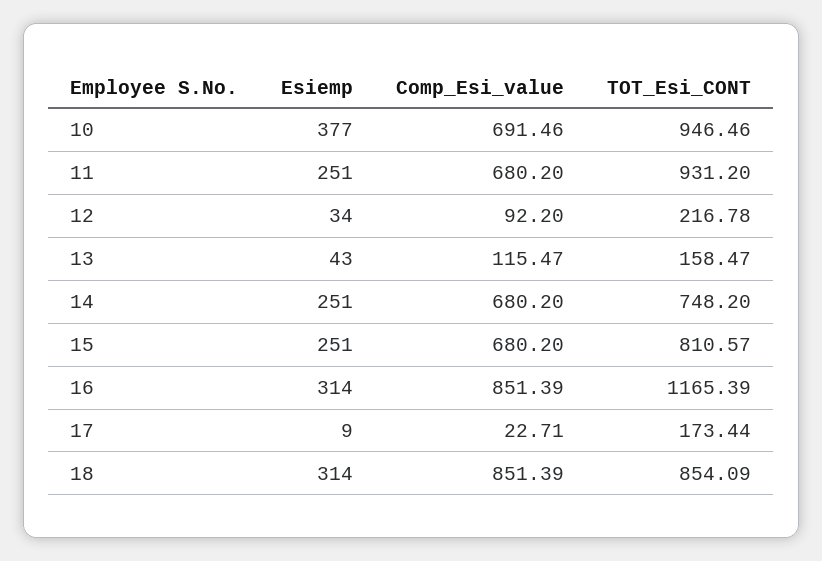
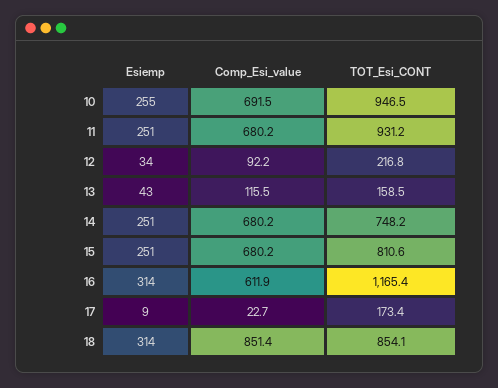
  {
    "Esiemp": {
-     "10": 377,
+     "10": 255,
      "11": 251,
      "12": 34,
      "13": 43,
      "14": 251,
      "15": 251,
      "16": 314,
      "17": 9,
      "18": 314
    },
    "Comp_Esi_value": {
      "10": 691.46,
      "11": 680.2,
      "12": 92.2,
      "13": 115.47,
      "14": 680.2,
      "15": 680.2,
-     "16": 851.39,
+     "16": 611.9,
      "17": 22.71,
      "18": 851.39
    },
    "TOT_Esi_CONT": {
      "10": 946.46,
      "11": 931.2,
      "12": 216.78,
      "13": 158.47,
      "14": 748.2,
      "15": 810.57,
      "16": 1165.39,
      "17": 173.44,
      "18": 854.09
    }
  }

